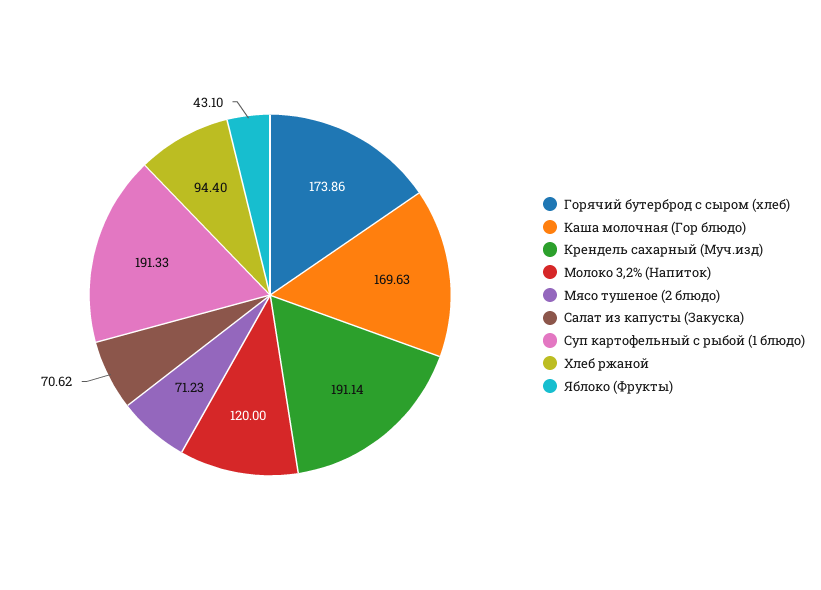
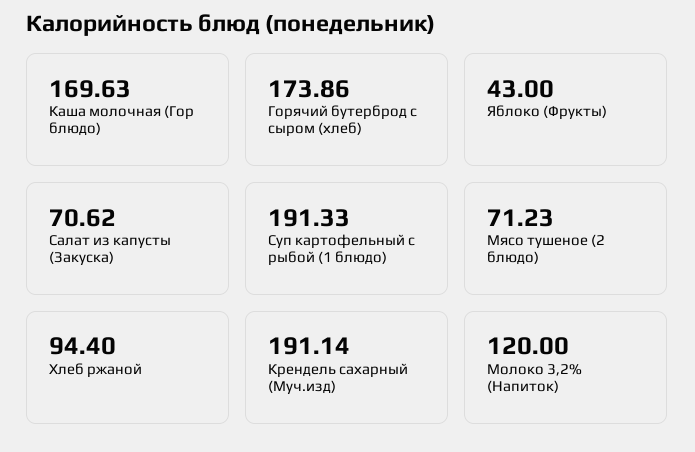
  {
    "Горячий бутерброд с сыром (хлеб)": 173.86,
    "Каша молочная (Гор блюдо)": 169.63,
    "Крендель сахарный (Муч.изд)": 191.14,
    "Молоко 3,2% (Напиток)": 120,
    "Мясо тушеное (2 блюдо)": 71.23,
    "Салат из капусты (Закуска)": 70.62,
    "Суп картофельный с рыбой (1 блюдо)": 191.33,
    "Хлеб ржаной": 94.4,
-   "Яблоко (Фрукты)": 43.1
+   "Яблоко (Фрукты)": 43
  }

